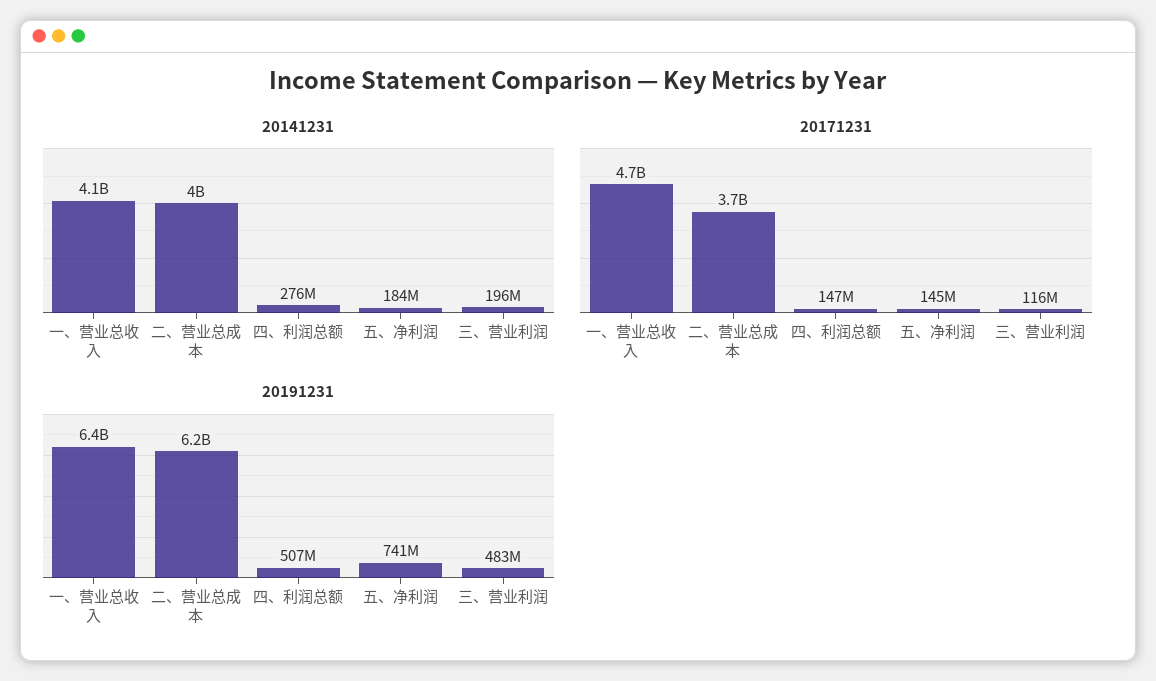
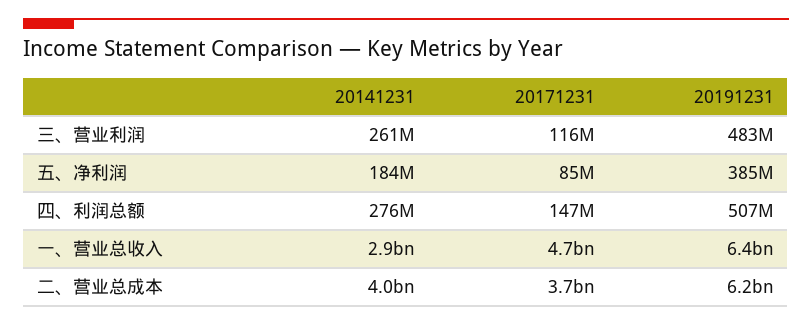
  {
    "20141231": {
-     "一、营业总收入": 4100000000,
+     "一、营业总收入": 2900000000,
      "二、营业总成本": 4000000000,
      "四、利润总额": 276000000,
      "五、净利润": 184000000,
-     "三、营业利润": 196000000
+     "三、营业利润": 261000000
    },
    "20171231": {
      "一、营业总收入": 4700000000,
      "二、营业总成本": 3700000000,
      "四、利润总额": 147000000,
-     "五、净利润": 145000000,
+     "五、净利润": 85000000,
      "三、营业利润": 116000000
    },
    "20191231": {
      "一、营业总收入": 6400000000,
      "二、营业总成本": 6200000000,
      "四、利润总额": 507000000,
-     "五、净利润": 741000000,
+     "五、净利润": 385000000,
      "三、营业利润": 483000000
    }
  }

